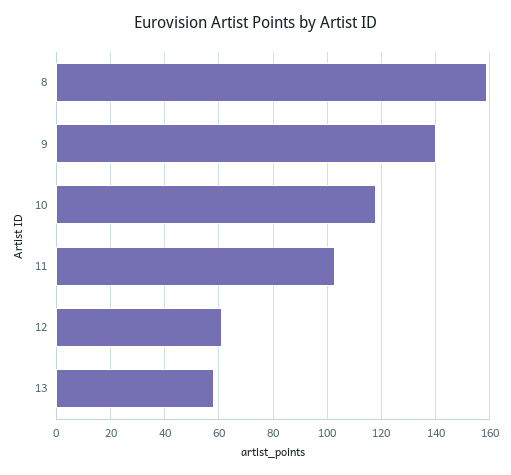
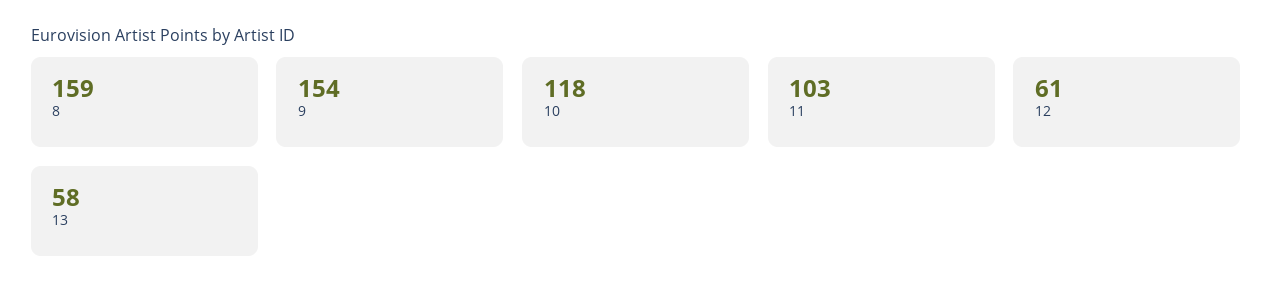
  {
    "8": 159,
-   "9": 140,
+   "9": 154,
    "10": 118,
    "11": 103,
    "12": 61,
    "13": 58
  }

